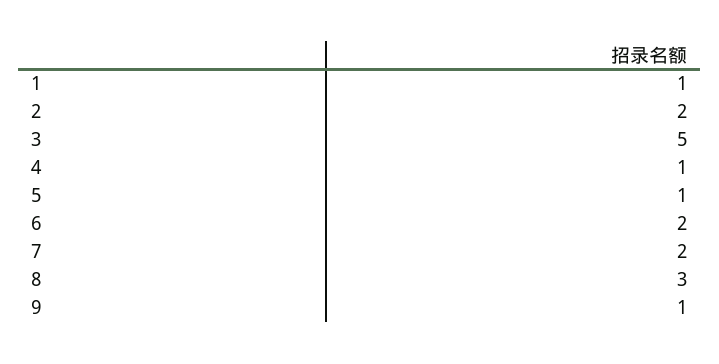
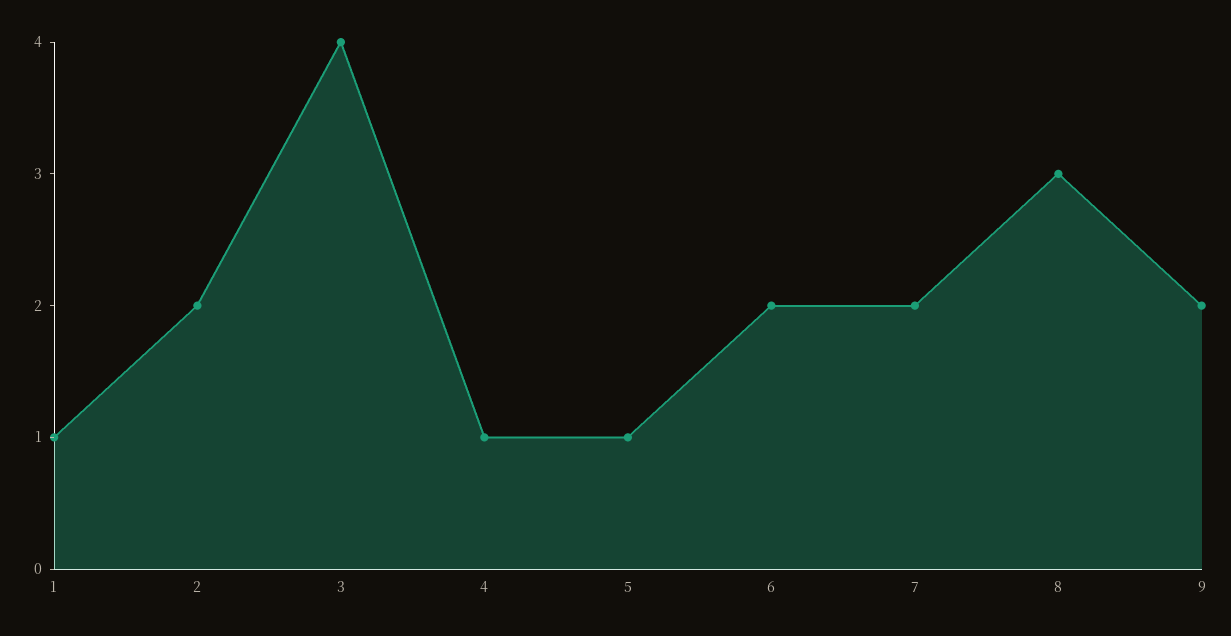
  {
    "1": 1,
    "2": 2,
-   "3": 5,
+   "3": 4,
    "4": 1,
    "5": 1,
    "6": 2,
    "7": 2,
    "8": 3,
-   "9": 1
+   "9": 2
  }

